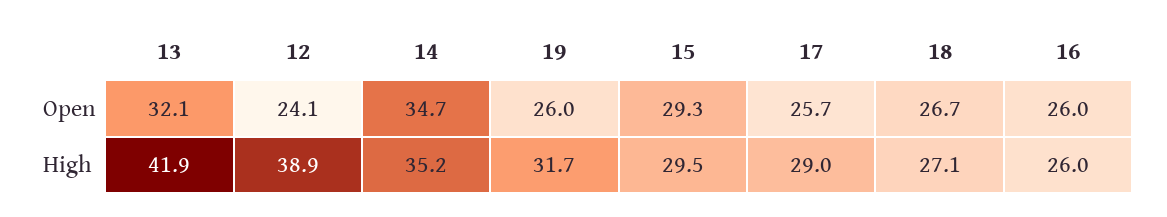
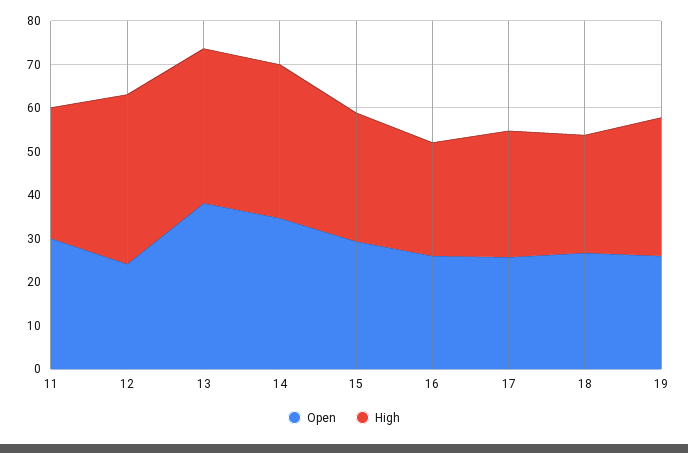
  {
    "Open": {
-     "13": 32.1,
+     "13": 38,
      "12": 24.1,
      "14": 34.7,
      "19": 26,
      "15": 29.3,
      "17": 25.7,
      "18": 26.7,
-     "16": 26
+     "16": 26,
+     "11": 30
    },
    "High": {
-     "13": 41.9,
+     "13": 36,
      "12": 38.9,
      "14": 35.2,
      "19": 31.7,
      "15": 29.5,
      "17": 29,
      "18": 27.1,
-     "16": 26
+     "16": 26,
+     "11": 30
    }
  }

